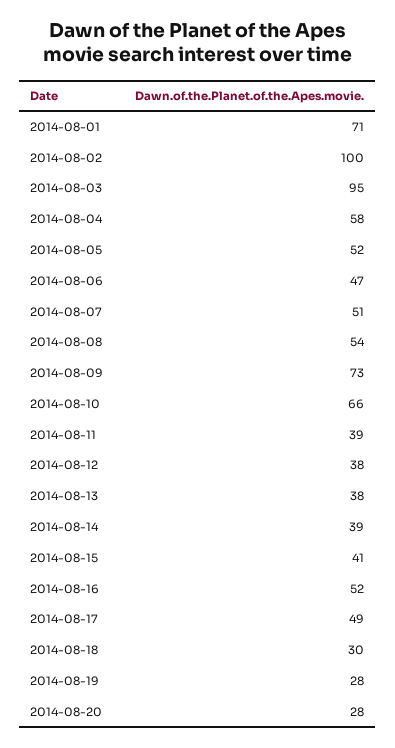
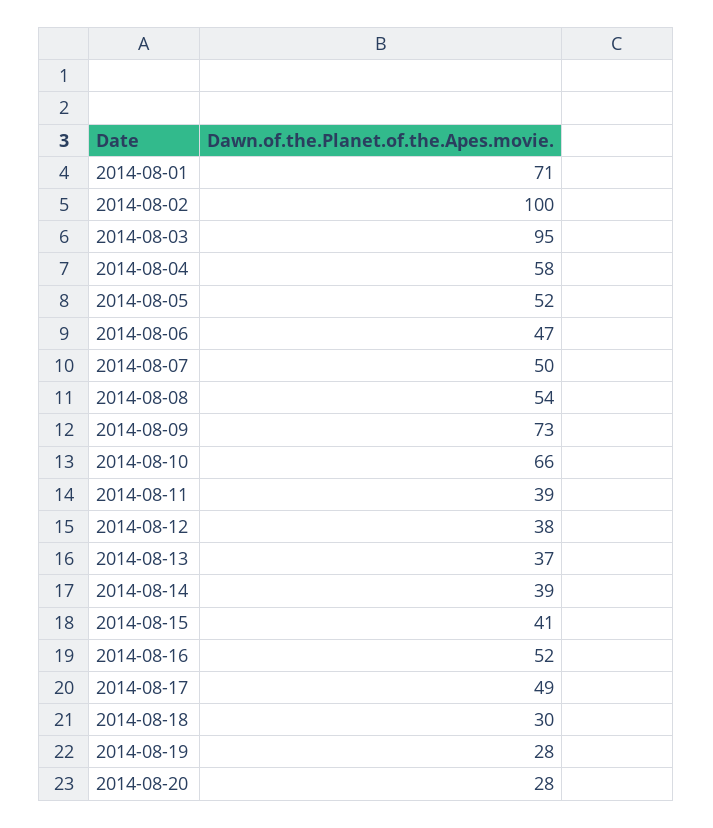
  {
    "2014-08-01": 71,
    "2014-08-02": 100,
    "2014-08-03": 95,
    "2014-08-04": 58,
    "2014-08-05": 52,
    "2014-08-06": 47,
-   "2014-08-07": 51,
+   "2014-08-07": 50,
    "2014-08-08": 54,
    "2014-08-09": 73,
    "2014-08-10": 66,
    "2014-08-11": 39,
    "2014-08-12": 38,
-   "2014-08-13": 38,
+   "2014-08-13": 37,
    "2014-08-14": 39,
    "2014-08-15": 41,
    "2014-08-16": 52,
    "2014-08-17": 49,
    "2014-08-18": 30,
    "2014-08-19": 28,
    "2014-08-20": 28
  }

